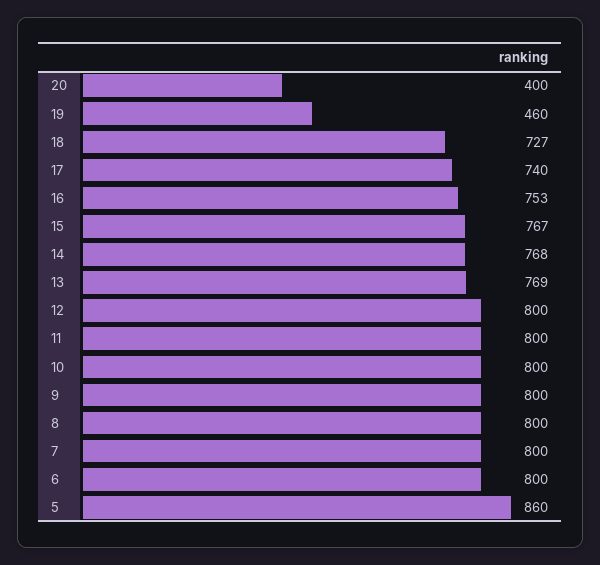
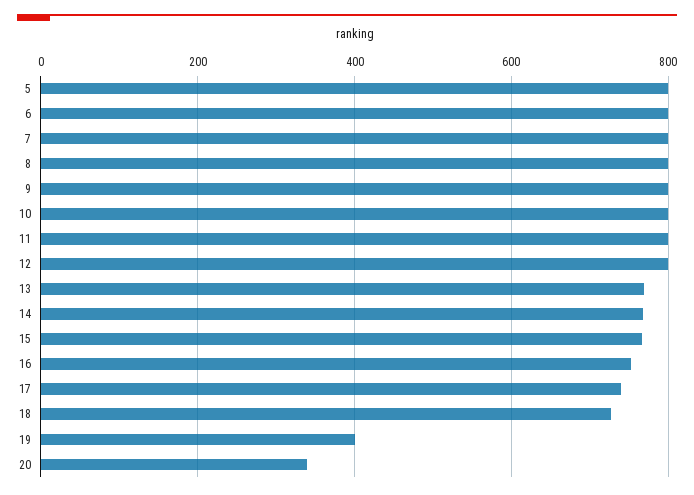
  {
-   "20": 400,
+   "20": 340,
-   "19": 460,
+   "19": 400,
    "18": 727,
    "17": 740,
    "16": 753,
    "15": 767,
    "14": 768,
    "13": 769,
    "12": 800,
    "11": 800,
    "10": 800,
    "9": 800,
    "8": 800,
    "7": 800,
    "6": 800,
-   "5": 860
+   "5": 800
  }

